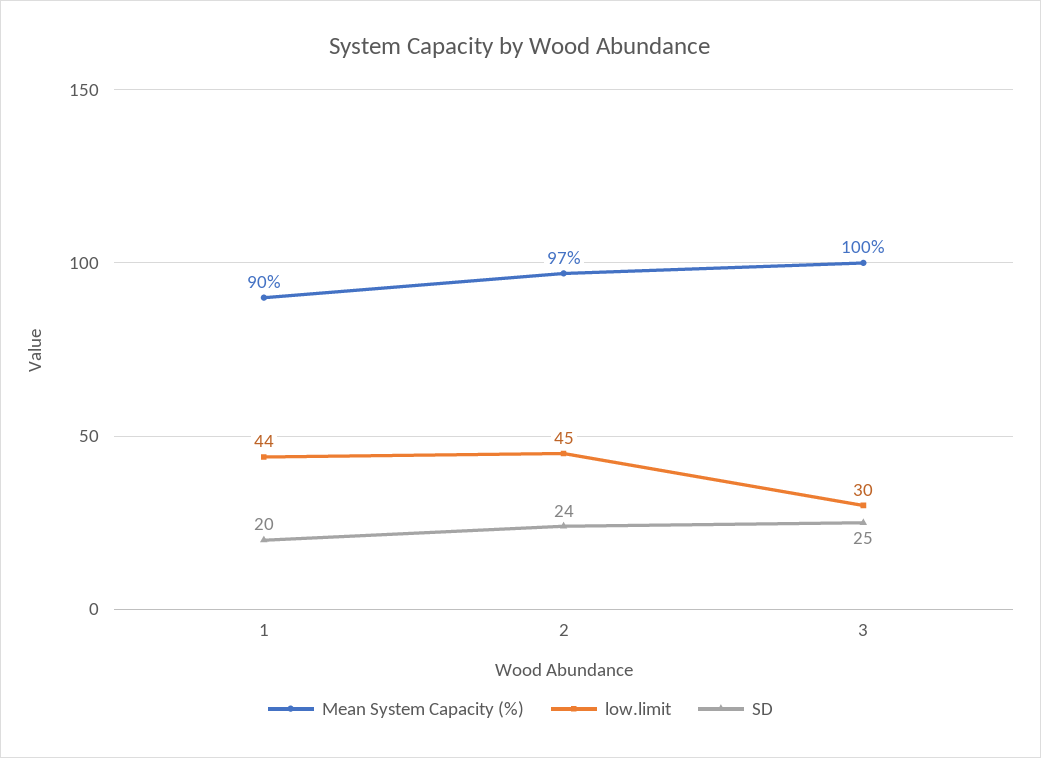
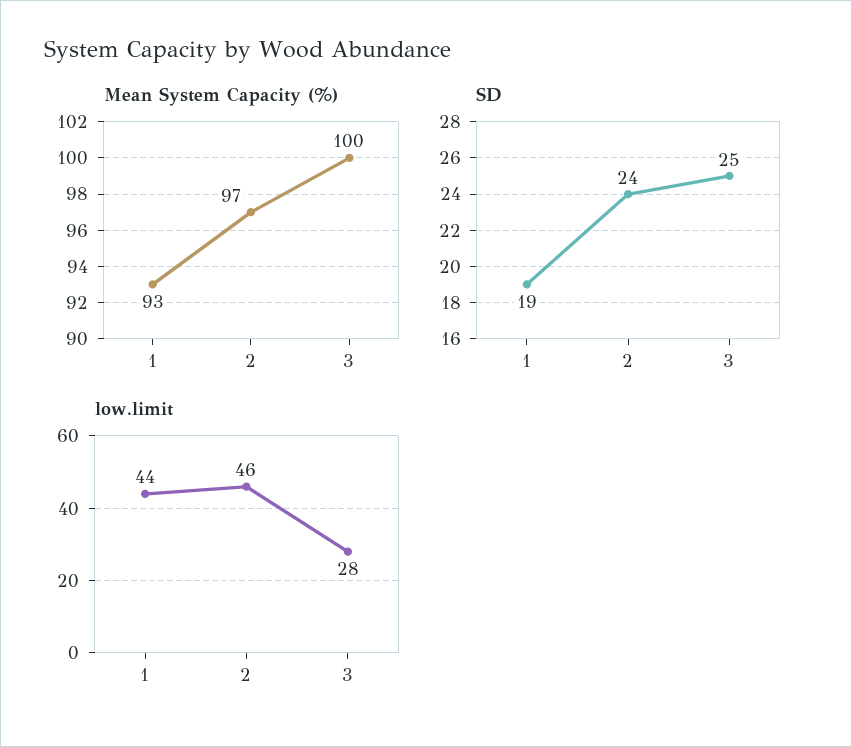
  {
    "Mean System Capacity (%)": {
-     "1": 90,
+     "1": 93,
      "2": 97,
      "3": 100
    },
    "low.limit": {
      "1": 44,
-     "2": 45,
+     "2": 46,
-     "3": 30
+     "3": 28
    },
    "SD": {
-     "1": 20,
+     "1": 19,
      "2": 24,
      "3": 25
    }
  }

